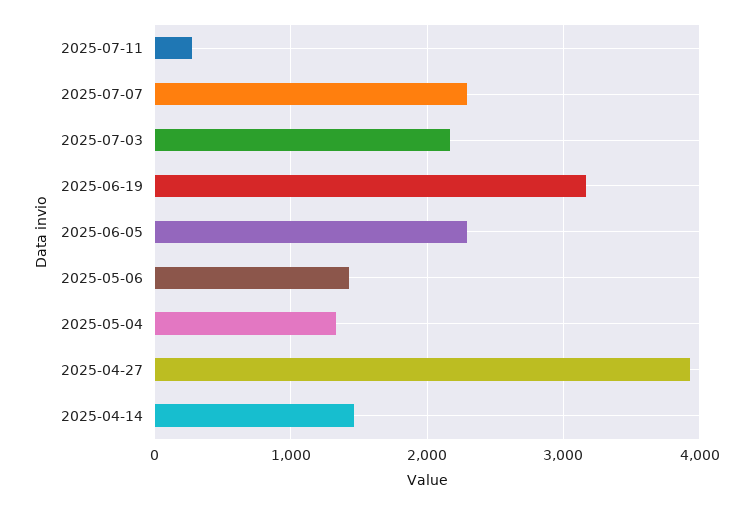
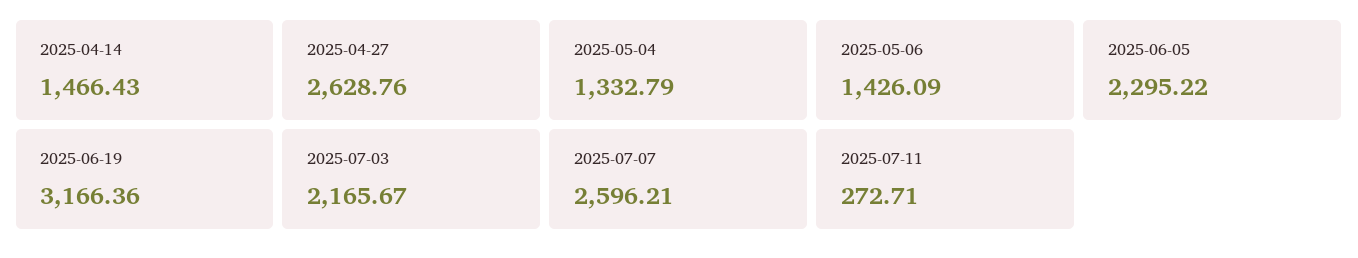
  {
    "2025-07-11": 272.71,
-   "2025-07-07": 2300,
+   "2025-07-07": 2596.21,
    "2025-07-03": 2165.67,
    "2025-06-19": 3166.36,
    "2025-06-05": 2295.22,
    "2025-05-06": 1426.09,
    "2025-05-04": 1332.79,
-   "2025-04-27": 3900,
+   "2025-04-27": 2628.76,
    "2025-04-14": 1466.43
  }

